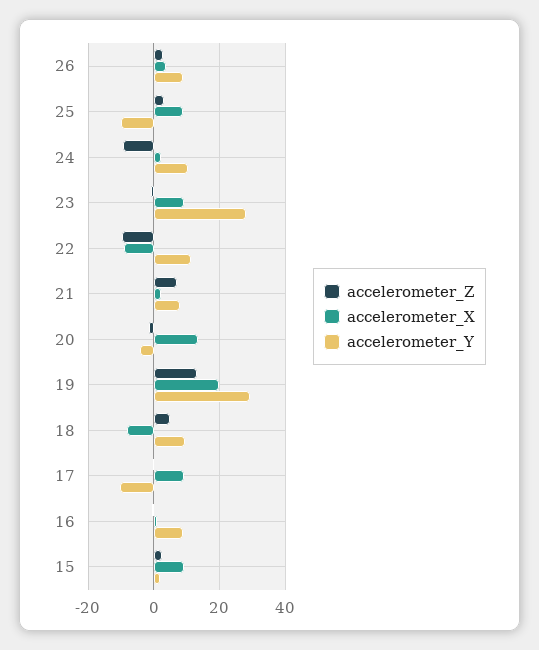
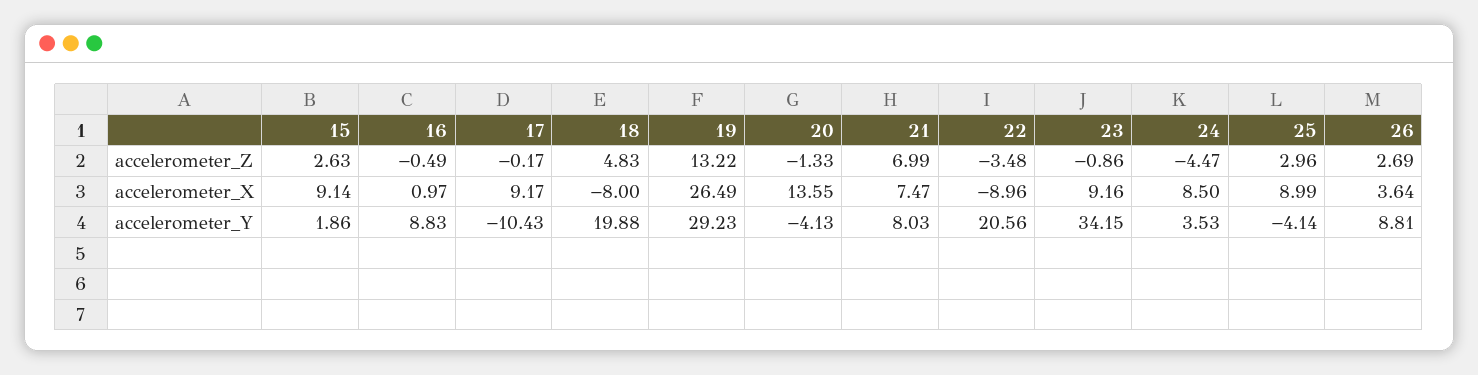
  {
    "accelerometer_Z": {
      "26": 2.69,
      "25": 2.96,
-     "24": -10,
+     "24": -4.47,
      "23": -0.86,
-     "22": -10,
+     "22": -3.48,
      "21": 6.99,
      "20": -1.33,
      "19": 13.22,
      "18": 4.83,
      "17": -0.17,
      "16": -0.49,
      "15": 2.63
    },
    "accelerometer_X": {
      "26": 3.64,
      "25": 8.99,
-     "24": 2,
+     "24": 8.5,
      "23": 9.16,
      "22": -8.96,
-     "21": 2,
+     "21": 7.47,
      "20": 13.55,
-     "19": 20,
+     "19": 26.49,
      "18": -8,
      "17": 9.17,
      "16": 0.97,
      "15": 9.14
    },
    "accelerometer_Y": {
      "26": 8.81,
-     "25": -10,
+     "25": -4.14,
-     "24": 10,
+     "24": 3.53,
-     "23": 28,
+     "23": 34.15,
-     "22": 12,
+     "22": 20.56,
      "21": 8.03,
      "20": -4.13,
      "19": 29.23,
-     "18": 10,
+     "18": 19.88,
      "17": -10.43,
      "16": 8.83,
      "15": 1.86
    }
  }

